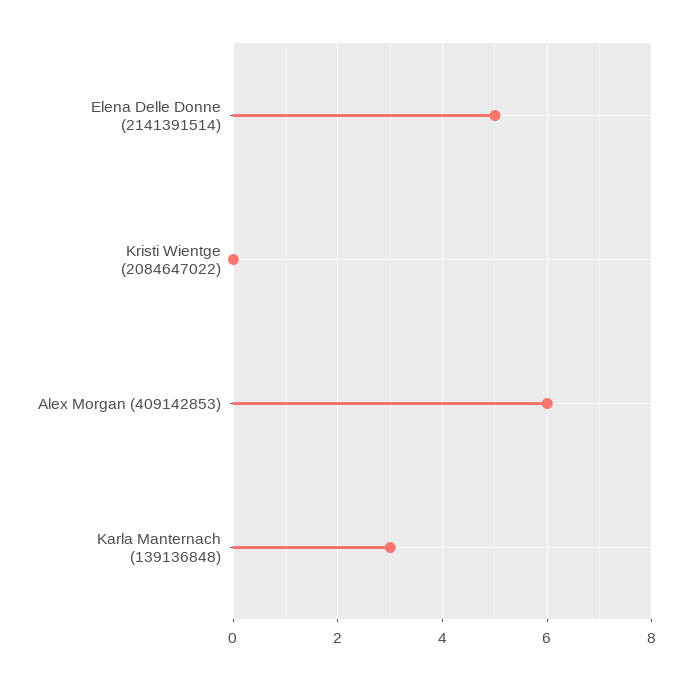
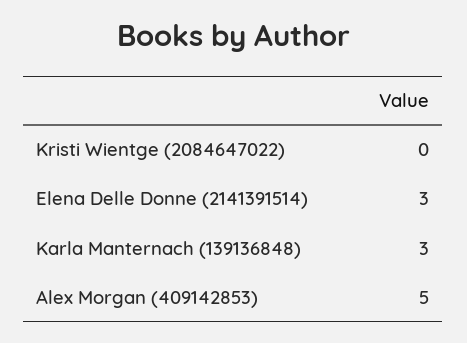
  {
-   "Elena Delle Donne (2141391514)": 5,
+   "Elena Delle Donne (2141391514)": 3,
    "Kristi Wientge (2084647022)": 0,
-   "Alex Morgan (409142853)": 6,
+   "Alex Morgan (409142853)": 5,
    "Karla Manternach (139136848)": 3
  }

